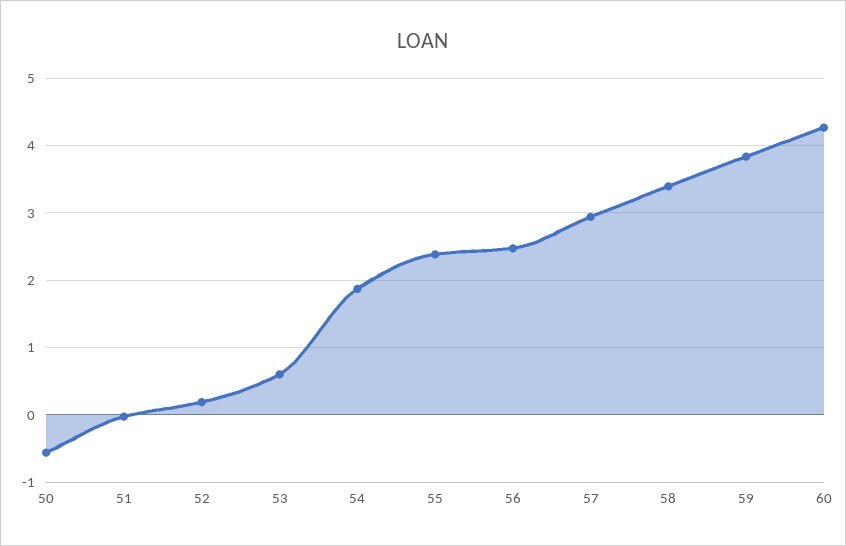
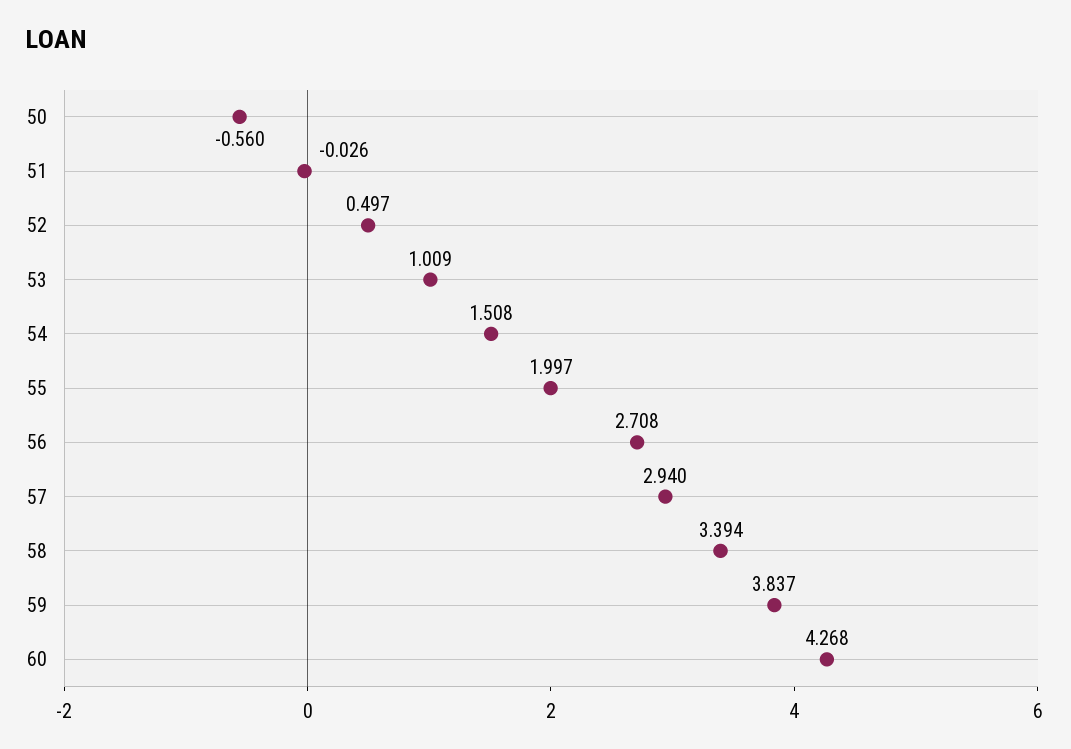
  {
    "50": -0.56,
    "51": -0.026,
-   "52": 0.2,
+   "52": 0.497,
-   "53": 0.6,
+   "53": 1.009,
-   "54": 1.9,
+   "54": 1.508,
-   "55": 2.4,
+   "55": 1.997,
-   "56": 2.5,
+   "56": 2.708,
    "57": 2.94,
    "58": 3.394,
    "59": 3.837,
    "60": 4.268
  }

